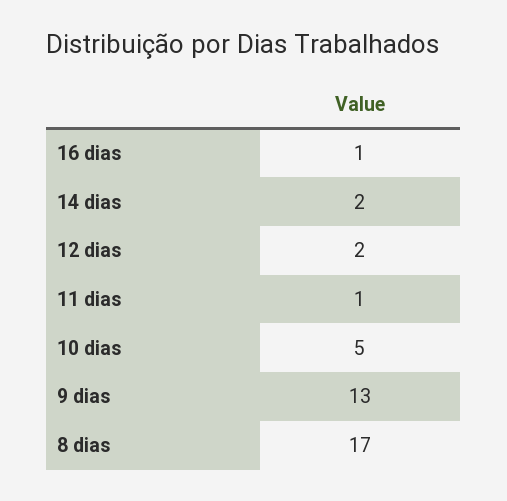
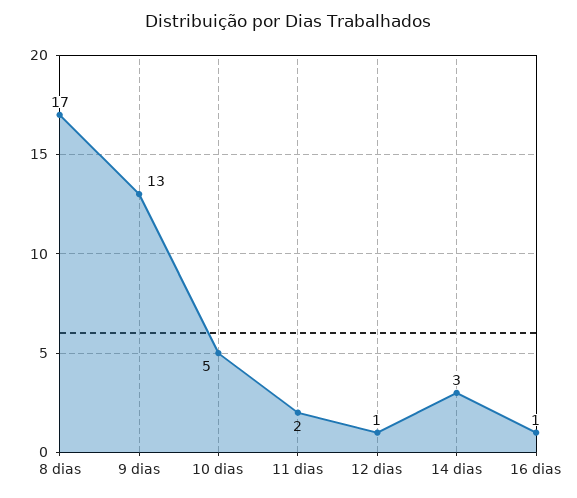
  {
    "16 dias": 1,
-   "14 dias": 2,
+   "14 dias": 3,
-   "12 dias": 2,
+   "12 dias": 1,
-   "11 dias": 1,
+   "11 dias": 2,
    "10 dias": 5,
    "9 dias": 13,
    "8 dias": 17
  }

